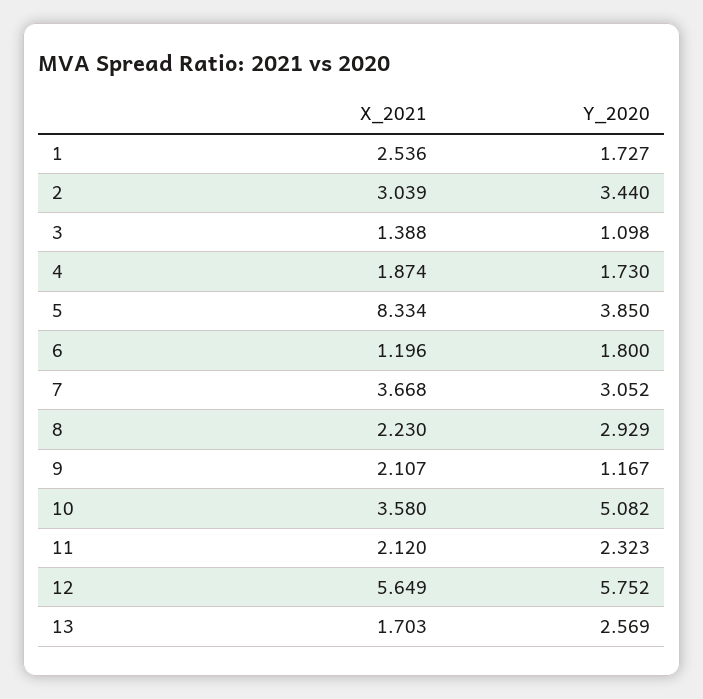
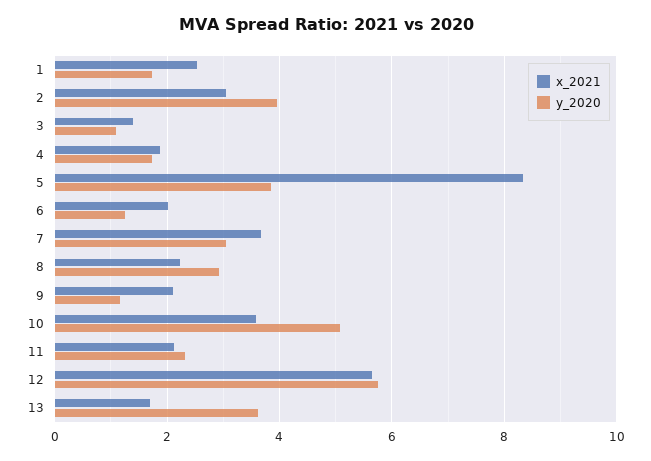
  {
    "X_2021": {
      "1": 2.536,
      "2": 3.039,
      "3": 1.388,
      "4": 1.874,
      "5": 8.334,
-     "6": 1.196,
+     "6": 2,
      "7": 3.668,
      "8": 2.23,
      "9": 2.107,
      "10": 3.58,
      "11": 2.12,
      "12": 5.649,
      "13": 1.703
    },
    "Y_2020": {
      "1": 1.727,
-     "2": 3.44,
+     "2": 4,
      "3": 1.098,
      "4": 1.73,
      "5": 3.85,
-     "6": 1.8,
+     "6": 1.2,
      "7": 3.052,
      "8": 2.929,
      "9": 1.167,
      "10": 5.082,
      "11": 2.323,
      "12": 5.752,
-     "13": 2.569
+     "13": 3.6
    }
  }

